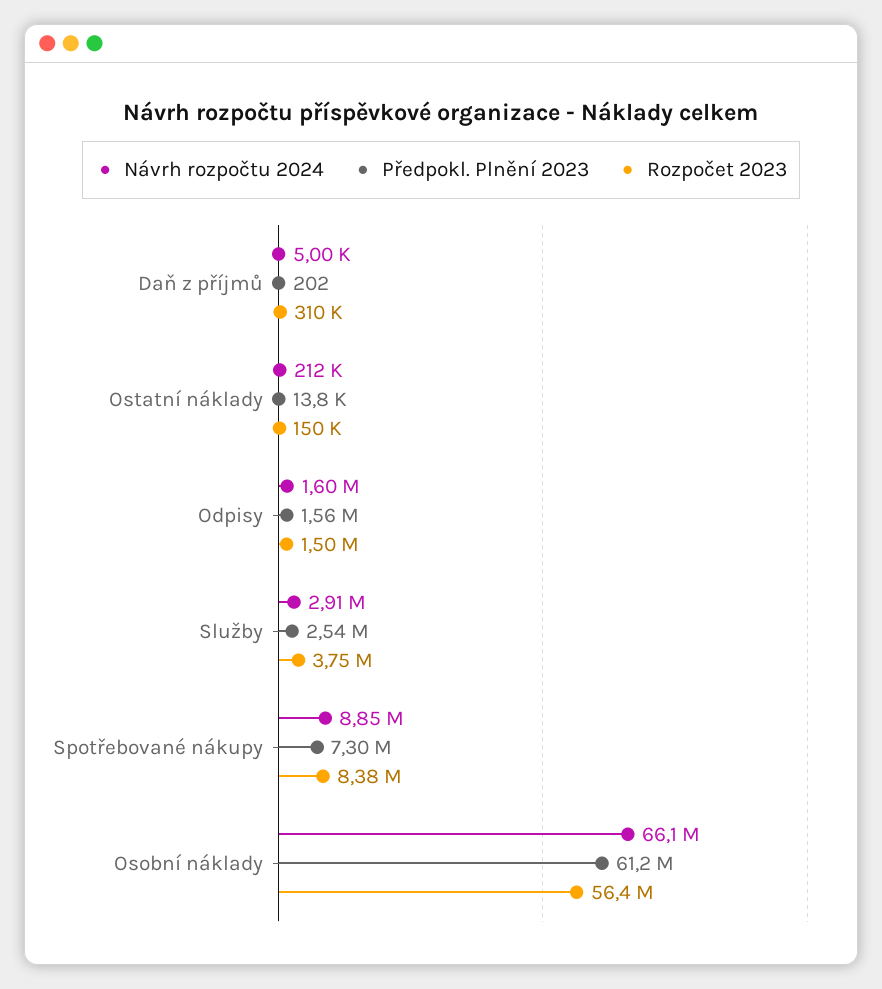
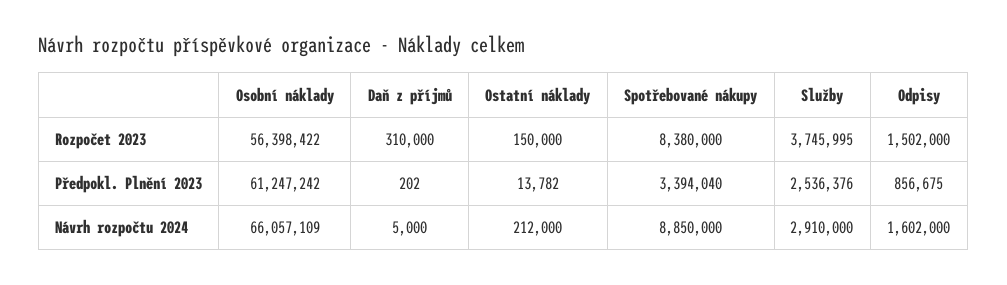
  {
    "Návrh rozpočtu 2024": {
      "Daň z příjmů": 5000,
      "Ostatní náklady": 212000,
      "Odpisy": 1602000,
      "Služby": 2910000,
      "Spotřebované nákupy": 8850000,
      "Osobní náklady": 66057109
    },
    "Předpokl. Plnění 2023": {
      "Daň z příjmů": 202,
      "Ostatní náklady": 13782,
-     "Odpisy": 1560000,
+     "Odpisy": 856675,
      "Služby": 2536376,
-     "Spotřebované nákupy": 7300000,
+     "Spotřebované nákupy": 3394040,
      "Osobní náklady": 61247242
    },
    "Rozpočet 2023": {
      "Daň z příjmů": 310000,
      "Ostatní náklady": 150000,
      "Odpisy": 1502000,
      "Služby": 3745995,
      "Spotřebované nákupy": 8380000,
      "Osobní náklady": 56398422
    }
  }

